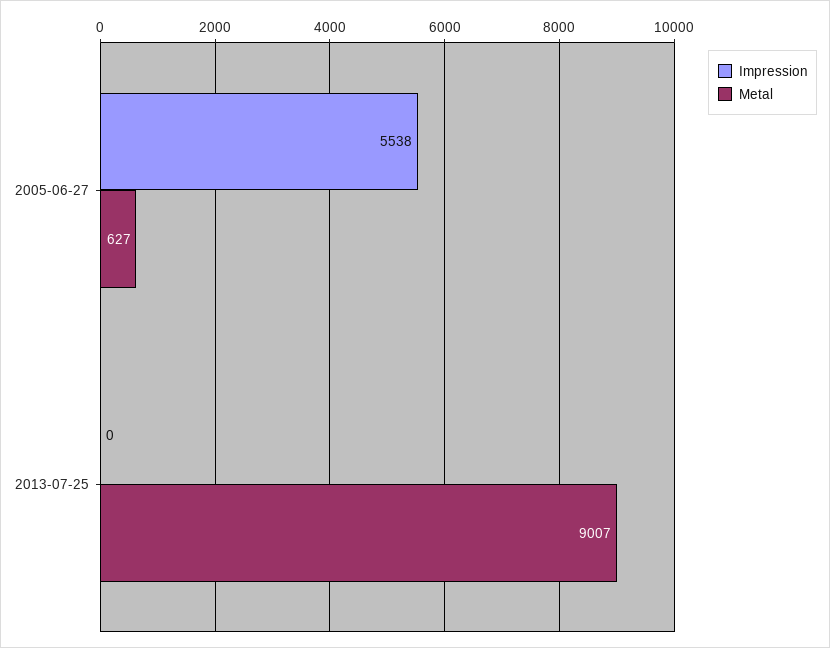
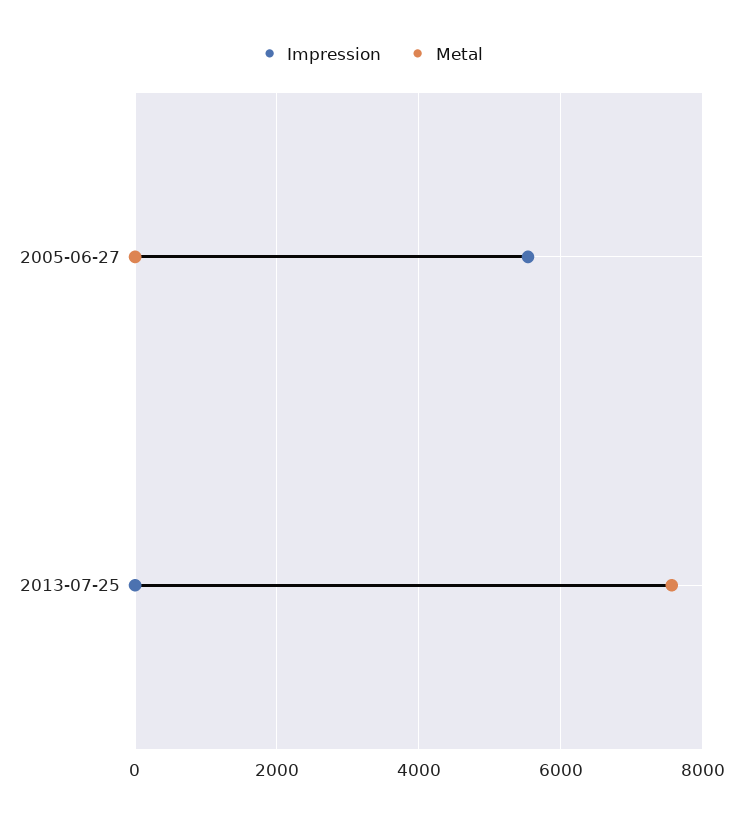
  {
    "Impression": {
      "2005-06-27": 5538,
      "2013-07-25": 0
    },
    "Metal": {
-     "2005-06-27": 627,
+     "2005-06-27": 0,
-     "2013-07-25": 9007
+     "2013-07-25": 7600
    }
  }

